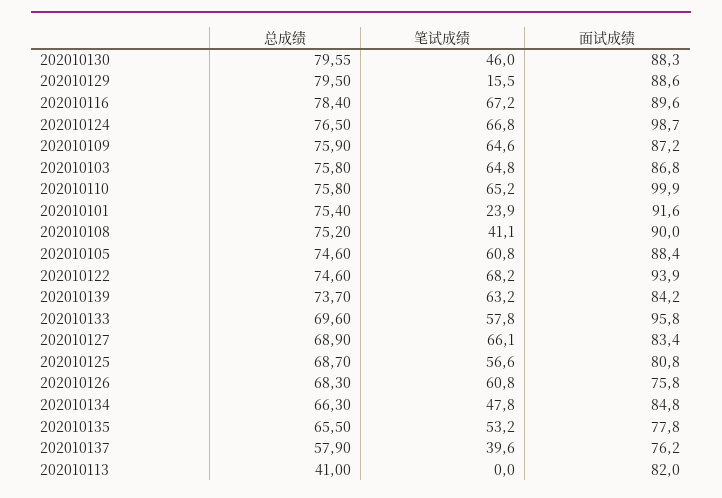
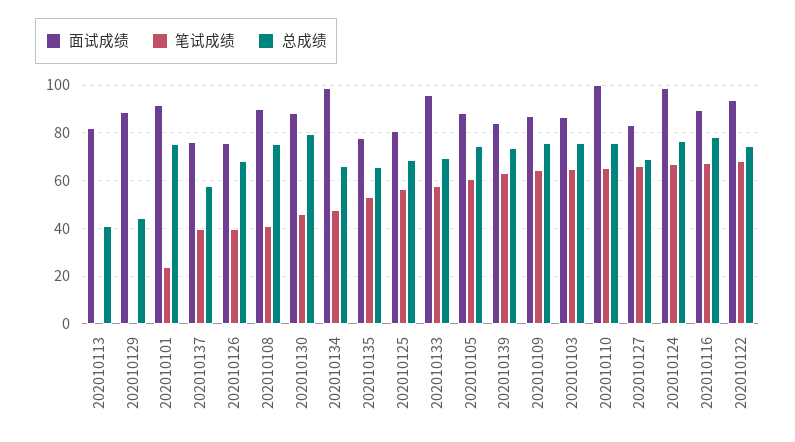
  {
    "总成绩": {
      "202010130": 79.55,
-     "202010129": 79.5,
+     "202010129": 45,
      "202010116": 78.4,
      "202010124": 76.5,
      "202010109": 75.9,
      "202010103": 75.8,
      "202010110": 75.8,
      "202010101": 75.4,
      "202010108": 75.2,
      "202010105": 74.6,
      "202010122": 74.6,
      "202010139": 73.7,
      "202010133": 69.6,
      "202010127": 68.9,
      "202010125": 68.7,
      "202010126": 68.3,
      "202010134": 66.3,
      "202010135": 65.5,
      "202010137": 57.9,
      "202010113": 41
    },
    "笔试成绩": {
      "202010130": 46,
-     "202010129": 15.5,
+     "202010129": 0,
      "202010116": 67.2,
      "202010124": 66.8,
      "202010109": 64.6,
      "202010103": 64.8,
      "202010110": 65.2,
      "202010101": 23.9,
      "202010108": 41.1,
      "202010105": 60.8,
      "202010122": 68.2,
      "202010139": 63.2,
      "202010133": 57.8,
      "202010127": 66.1,
      "202010125": 56.6,
-     "202010126": 60.8,
+     "202010126": 40,
      "202010134": 47.8,
      "202010135": 53.2,
      "202010137": 39.6,
      "202010113": 0
    },
    "面试成绩": {
      "202010130": 88.3,
      "202010129": 88.6,
      "202010116": 89.6,
      "202010124": 98.7,
      "202010109": 87.2,
      "202010103": 86.8,
      "202010110": 99.9,
      "202010101": 91.6,
      "202010108": 90,
      "202010105": 88.4,
      "202010122": 93.9,
      "202010139": 84.2,
      "202010133": 95.8,
      "202010127": 83.4,
      "202010125": 80.8,
      "202010126": 75.8,
-     "202010134": 84.8,
+     "202010134": 100,
      "202010135": 77.8,
      "202010137": 76.2,
      "202010113": 82
    }
  }

